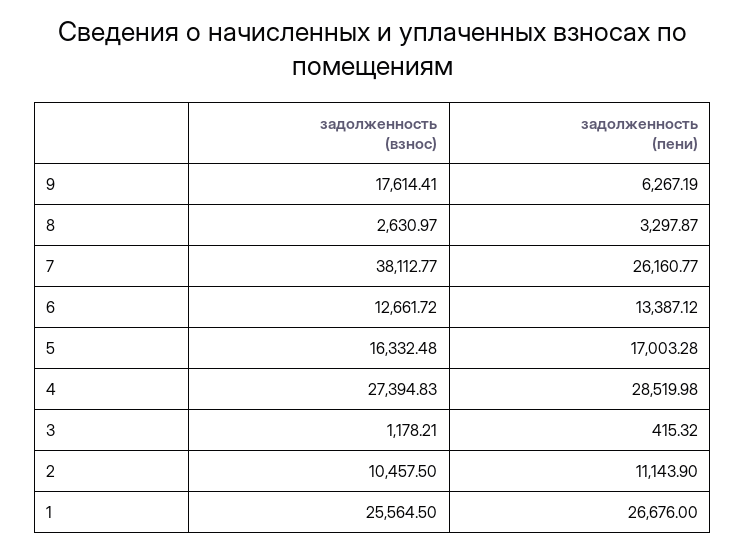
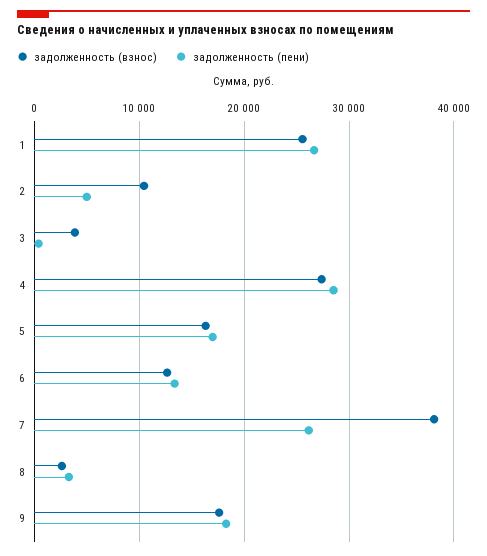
  {
    "задолженность (взнос)": {
      "9": 17614.41,
      "8": 2630.97,
      "7": 38112.77,
      "6": 12661.72,
      "5": 16332.48,
      "4": 27394.83,
-     "3": 1178.21,
+     "3": 4000,
      "2": 10457.5,
      "1": 25564.5
    },
    "задолженность (пени)": {
-     "9": 6267.19,
+     "9": 18000,
      "8": 3297.87,
      "7": 26160.77,
      "6": 13387.12,
      "5": 17003.28,
      "4": 28519.98,
      "3": 415.32,
-     "2": 11143.9,
+     "2": 5000,
      "1": 26676
    }
  }

